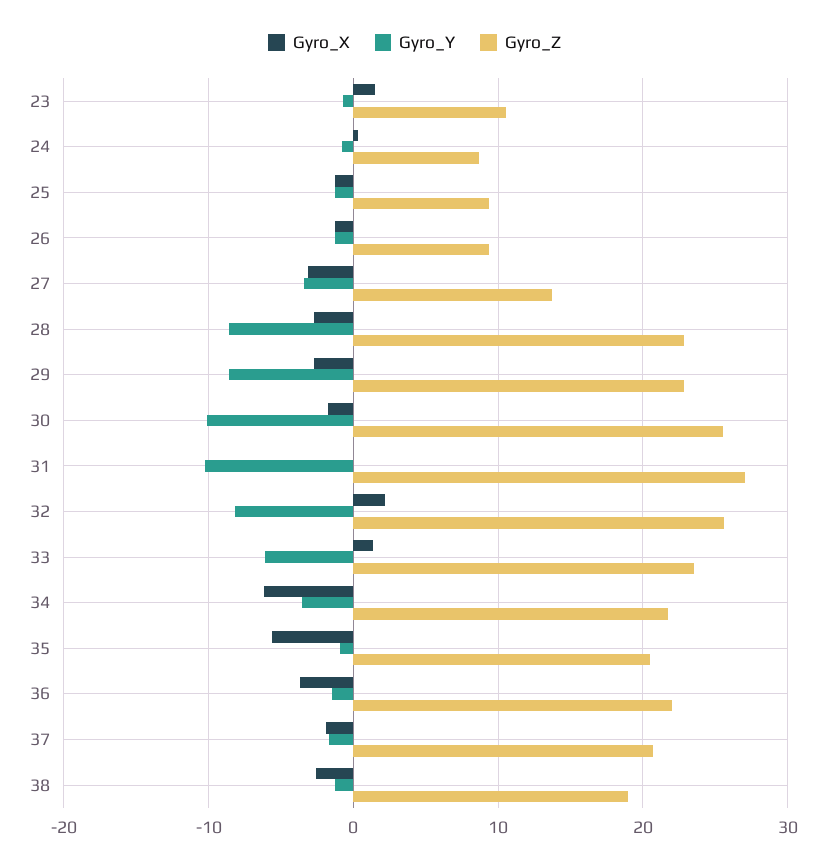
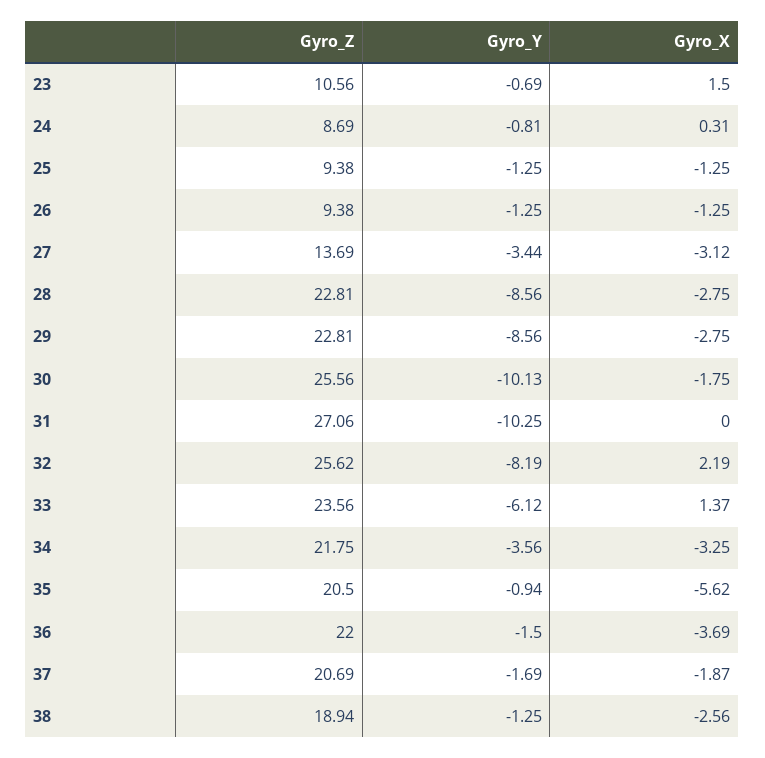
  {
    "Gyro_X": {
      "23": 1.5,
      "24": 0.31,
      "25": -1.25,
      "26": -1.25,
      "27": -3.12,
      "28": -2.75,
      "29": -2.75,
      "30": -1.75,
      "31": 0,
      "32": 2.19,
      "33": 1.37,
-     "34": -6,
+     "34": -3.25,
      "35": -5.62,
      "36": -3.69,
      "37": -1.87,
      "38": -2.56
    },
    "Gyro_Y": {
      "23": -0.69,
      "24": -0.81,
      "25": -1.25,
      "26": -1.25,
      "27": -3.44,
      "28": -8.56,
      "29": -8.56,
      "30": -10.13,
      "31": -10.25,
      "32": -8.19,
      "33": -6.12,
      "34": -3.56,
      "35": -0.94,
      "36": -1.5,
      "37": -1.69,
      "38": -1.25
    },
    "Gyro_Z": {
      "23": 10.56,
      "24": 8.69,
      "25": 9.38,
      "26": 9.38,
      "27": 13.69,
      "28": 22.81,
      "29": 22.81,
      "30": 25.56,
      "31": 27.06,
      "32": 25.62,
      "33": 23.56,
      "34": 21.75,
      "35": 20.5,
      "36": 22,
      "37": 20.69,
      "38": 18.94
    }
  }

